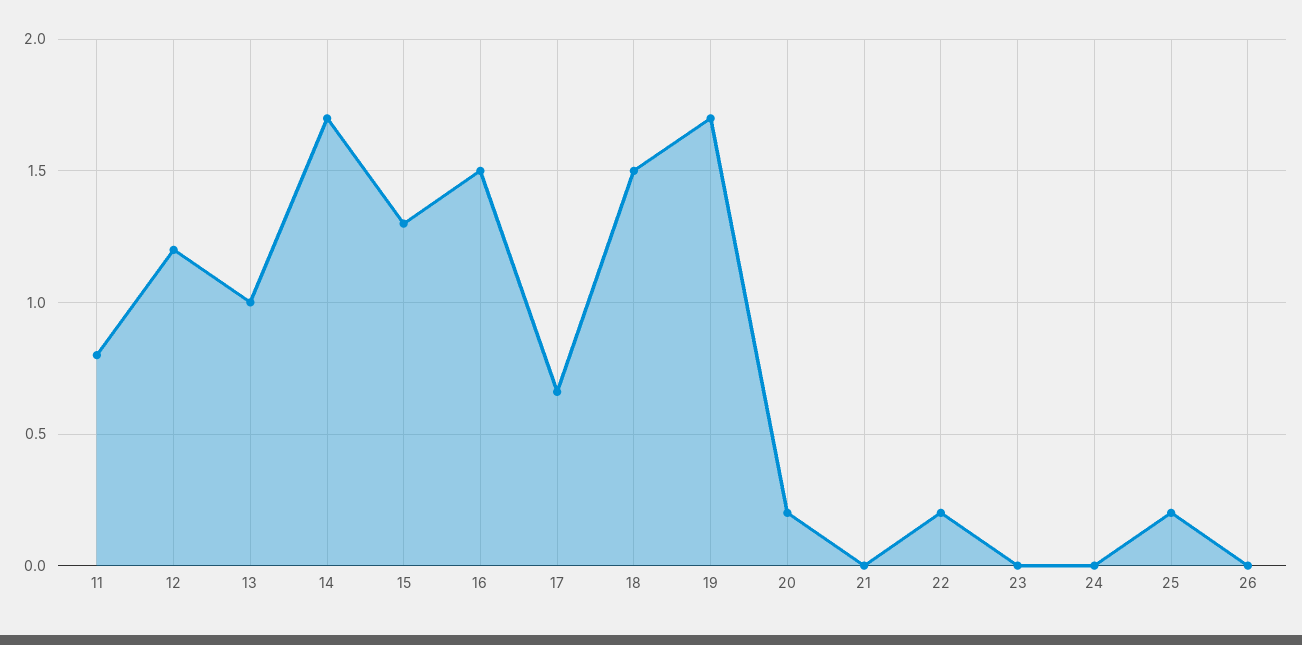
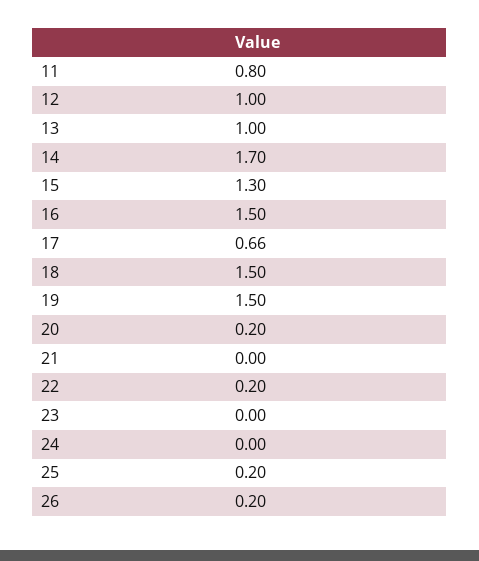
  {
    "11": 0.8,
-   "12": 1.2,
+   "12": 1,
    "13": 1,
    "14": 1.7,
    "15": 1.3,
    "16": 1.5,
    "17": 0.66,
    "18": 1.5,
-   "19": 1.7,
+   "19": 1.5,
    "20": 0.2,
    "21": 0,
    "22": 0.2,
    "23": 0,
    "24": 0,
    "25": 0.2,
-   "26": 0
+   "26": 0.2
  }

